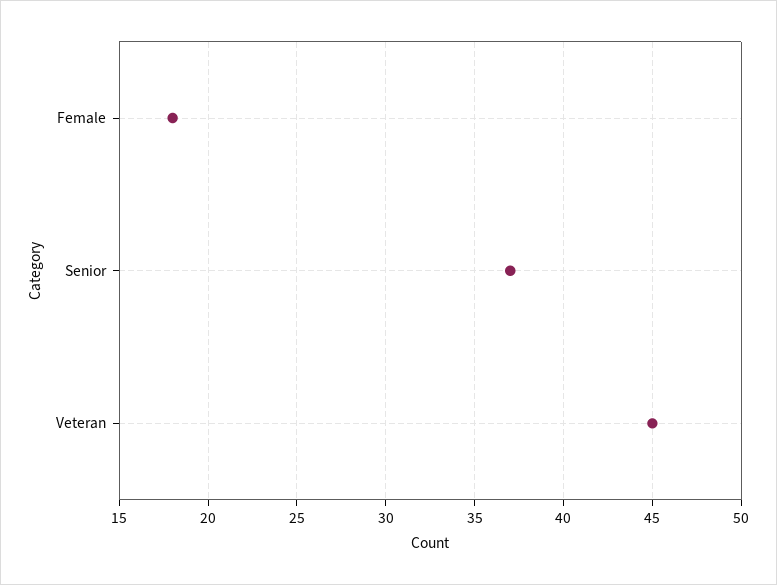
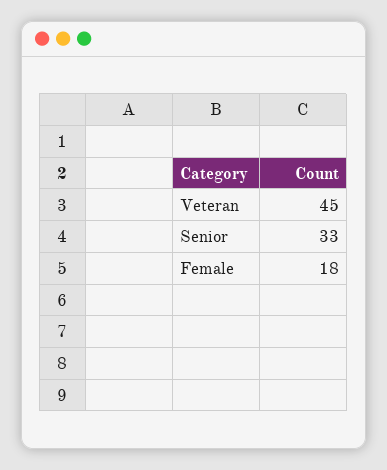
  {
    "Female": 18,
-   "Senior": 37,
+   "Senior": 33,
    "Veteran": 45
  }

